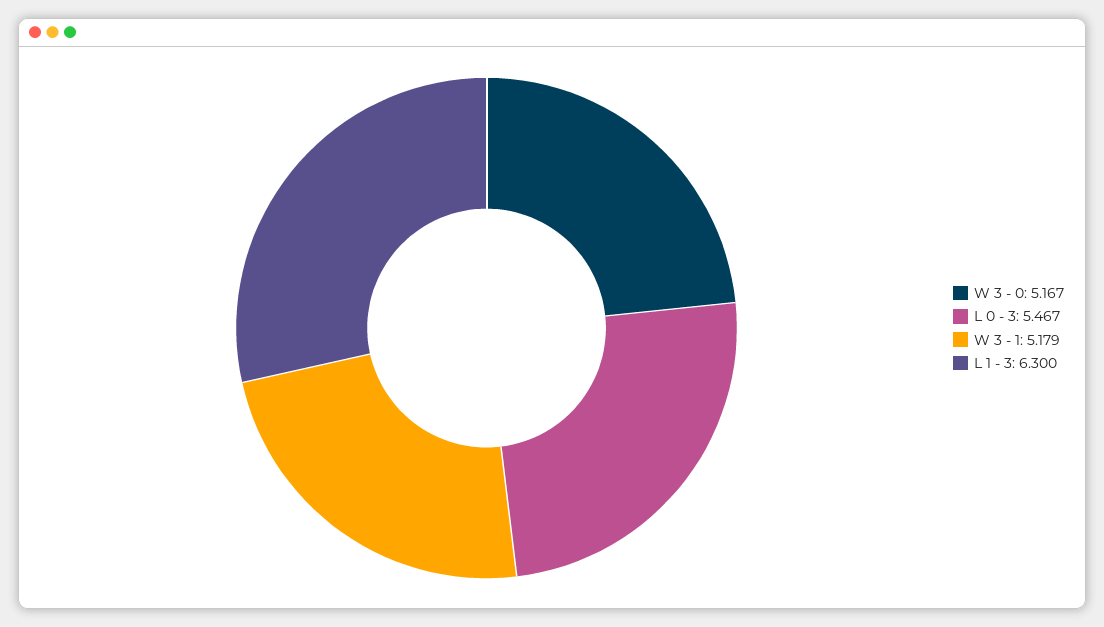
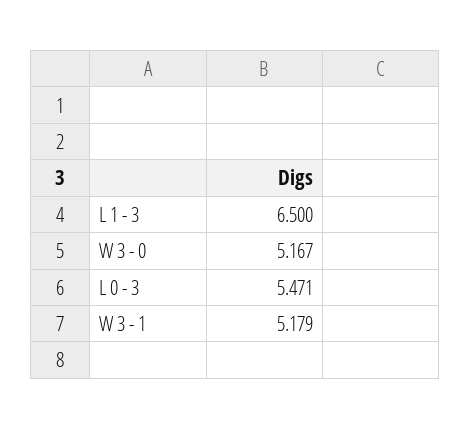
  {
    "W 3 - 0": 5.167,
-   "L 0 - 3": 5.467,
+   "L 0 - 3": 5.471,
    "W 3 - 1": 5.179,
-   "L 1 - 3": 6.3
+   "L 1 - 3": 6.5
  }

